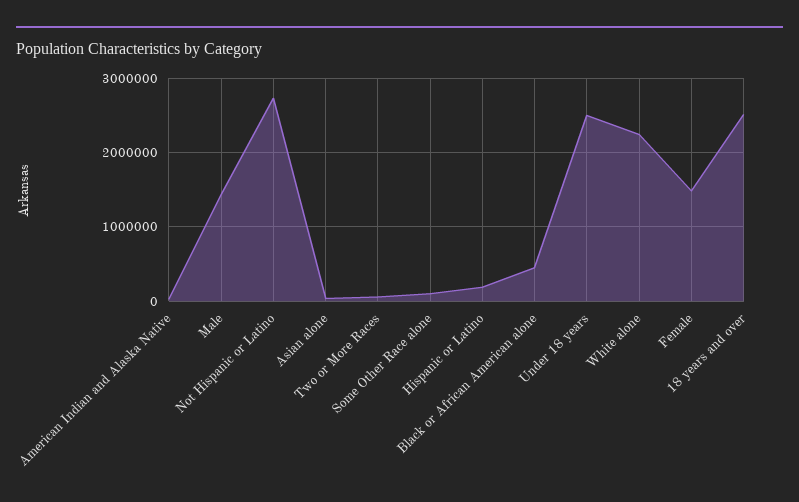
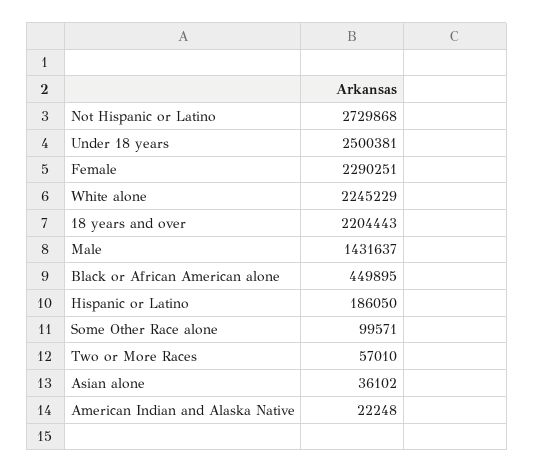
  {
    "American Indian and Alaska Native": 22248,
    "Male": 1431637,
    "Not Hispanic or Latino": 2729868,
    "Asian alone": 36102,
    "Two or More Races": 57010,
    "Some Other Race alone": 99571,
    "Hispanic or Latino": 186050,
    "Black or African American alone": 449895,
    "Under 18 years": 2500381,
    "White alone": 2245229,
-   "Female": 1500000,
+   "Female": 2290251,
-   "18 years and over": 2500000
+   "18 years and over": 2204443
  }

